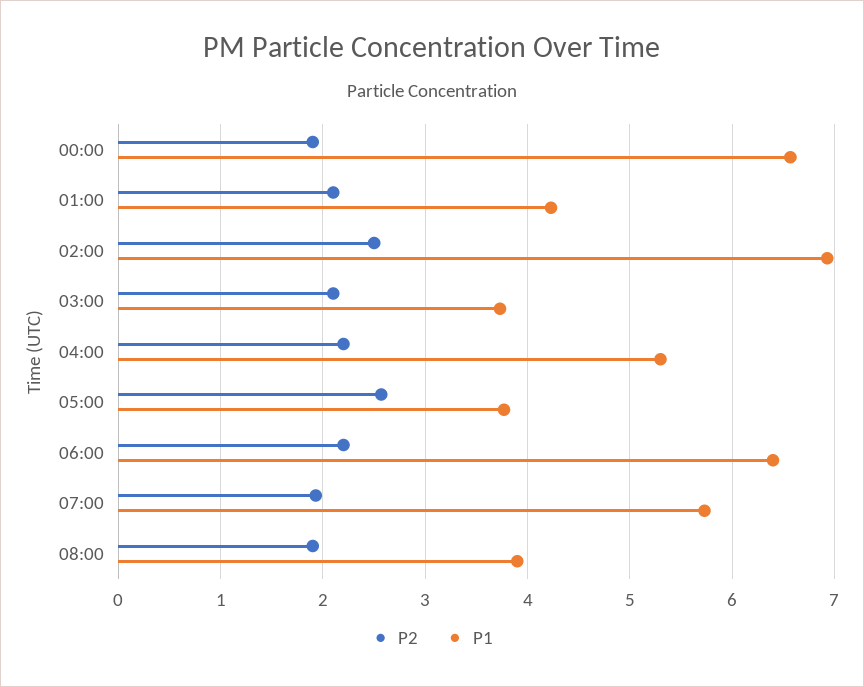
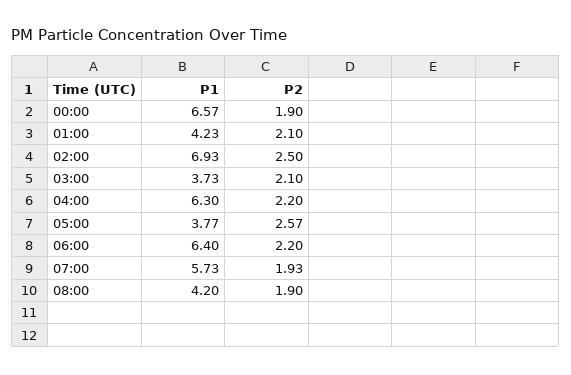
  {
    "P2": {
      "00:00": 1.9,
      "01:00": 2.1,
      "02:00": 2.5,
      "03:00": 2.1,
      "04:00": 2.2,
      "05:00": 2.57,
      "06:00": 2.2,
      "07:00": 1.93,
      "08:00": 1.9
    },
    "P1": {
      "00:00": 6.57,
      "01:00": 4.23,
      "02:00": 6.93,
      "03:00": 3.73,
-     "04:00": 5.3,
+     "04:00": 6.3,
      "05:00": 3.77,
      "06:00": 6.4,
      "07:00": 5.73,
-     "08:00": 3.9
+     "08:00": 4.2
    }
  }

